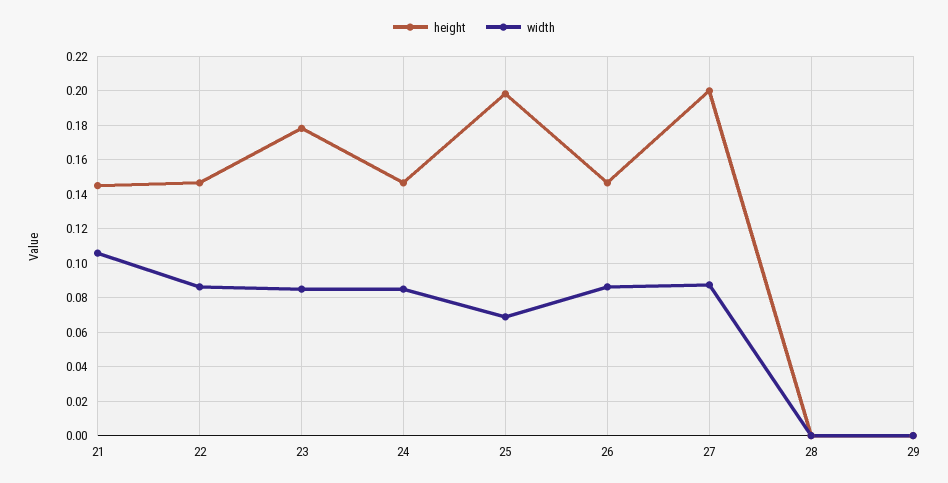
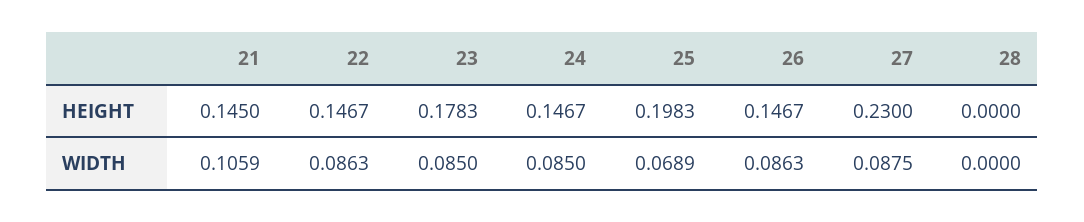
  {
    "height": {
      "21": 0.145,
      "22": 0.1467,
      "23": 0.1783,
      "24": 0.1467,
      "25": 0.1983,
      "26": 0.1467,
-     "27": 0.2,
+     "27": 0.23,
-     "28": 0,
+     "28": 0
-     "29": 0
    },
    "width": {
      "21": 0.1059,
      "22": 0.0863,
      "23": 0.085,
      "24": 0.085,
      "25": 0.0689,
      "26": 0.0863,
      "27": 0.0875,
-     "28": 0,
+     "28": 0
-     "29": 0
    }
  }

